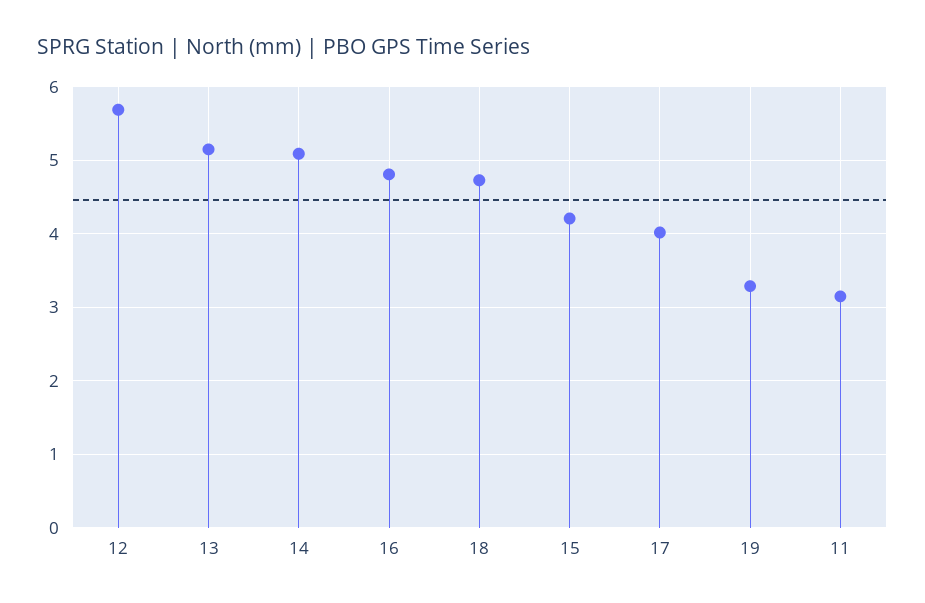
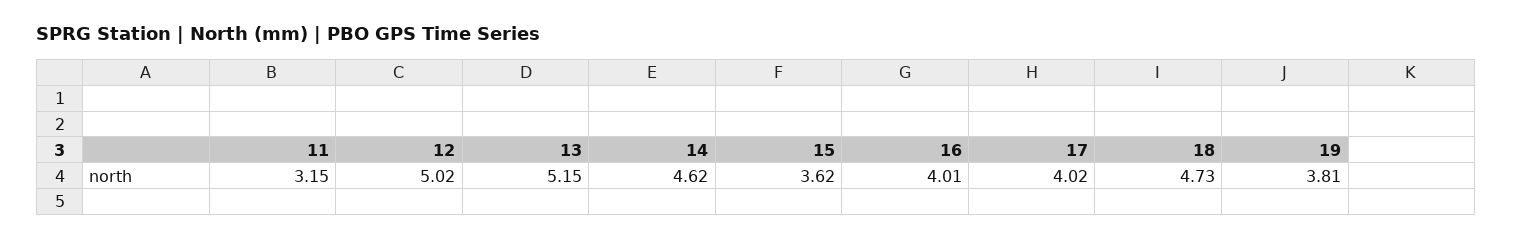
  {
-   "12": 5.7,
+   "12": 5.02,
    "13": 5.15,
-   "14": 5.1,
+   "14": 4.62,
-   "16": 4.8,
+   "16": 4.01,
    "18": 4.73,
-   "15": 4.2,
+   "15": 3.62,
    "17": 4.02,
-   "19": 3.3,
+   "19": 3.81,
    "11": 3.15
  }

